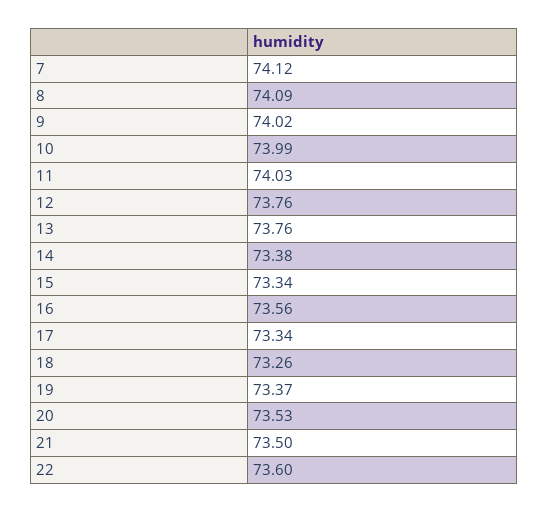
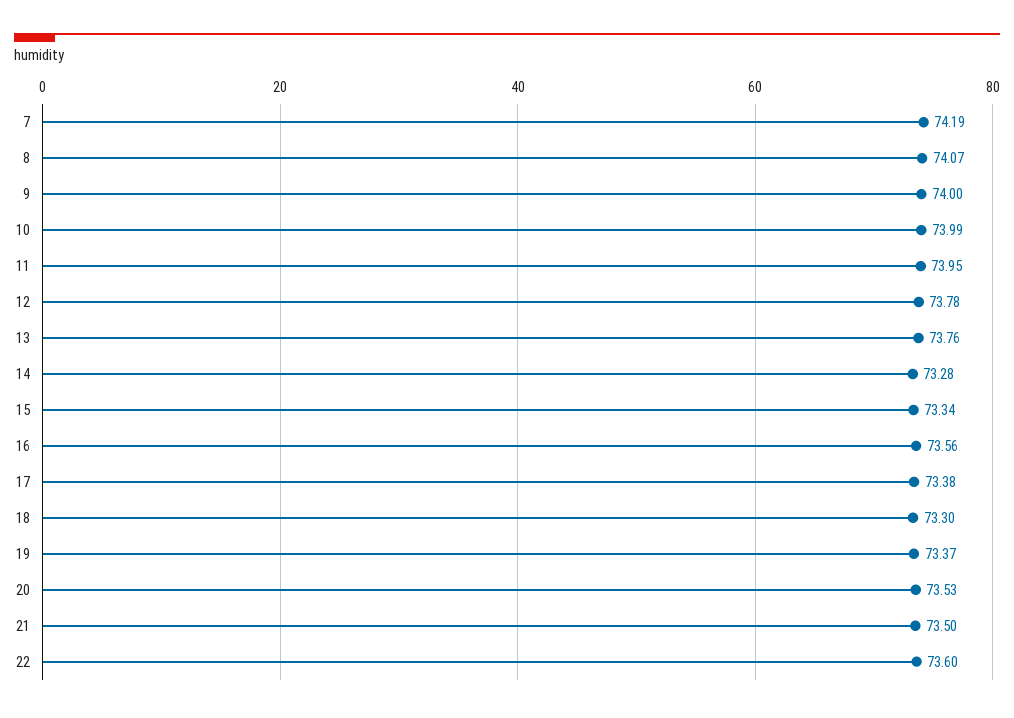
  {
-   "7": 74.12,
+   "7": 74.19,
-   "8": 74.09,
+   "8": 74.07,
-   "9": 74.02,
+   "9": 74,
    "10": 73.99,
-   "11": 74.03,
+   "11": 73.95,
-   "12": 73.76,
+   "12": 73.78,
    "13": 73.76,
-   "14": 73.38,
+   "14": 73.28,
    "15": 73.34,
    "16": 73.56,
-   "17": 73.34,
+   "17": 73.38,
-   "18": 73.26,
+   "18": 73.3,
    "19": 73.37,
    "20": 73.53,
    "21": 73.5,
    "22": 73.6
  }

